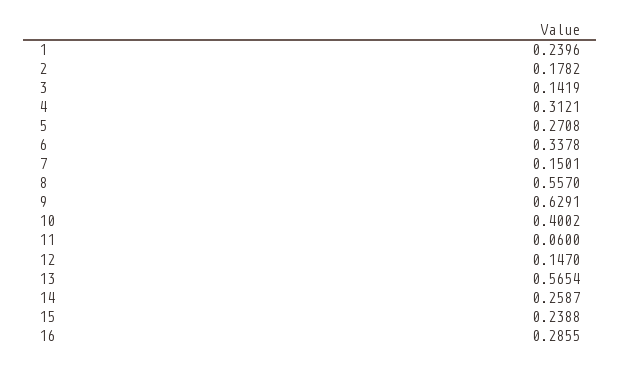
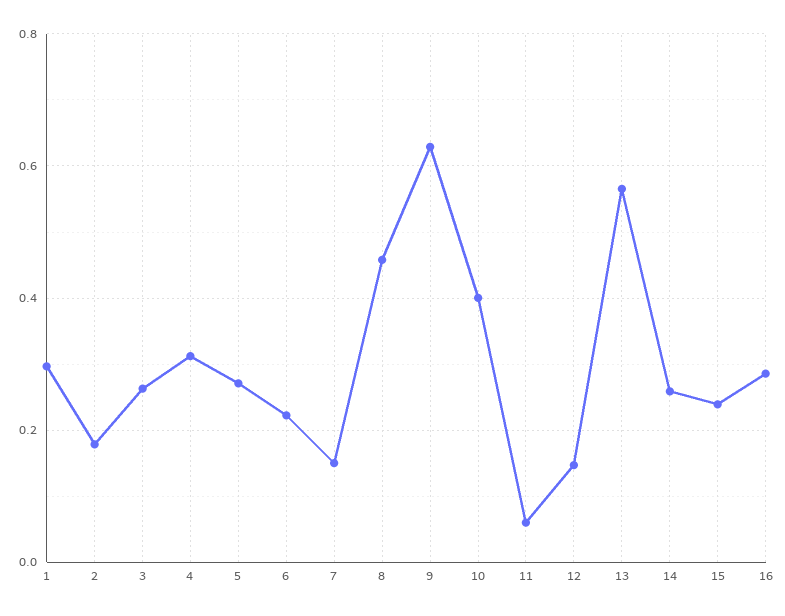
  {
-   "1": 0.2396,
+   "1": 0.3,
    "2": 0.1782,
-   "3": 0.1419,
+   "3": 0.26,
    "4": 0.3121,
    "5": 0.2708,
-   "6": 0.3378,
+   "6": 0.22,
    "7": 0.1501,
-   "8": 0.557,
+   "8": 0.46,
    "9": 0.6291,
    "10": 0.4002,
    "11": 0.06,
    "12": 0.147,
    "13": 0.5654,
    "14": 0.2587,
    "15": 0.2388,
    "16": 0.2855
  }

